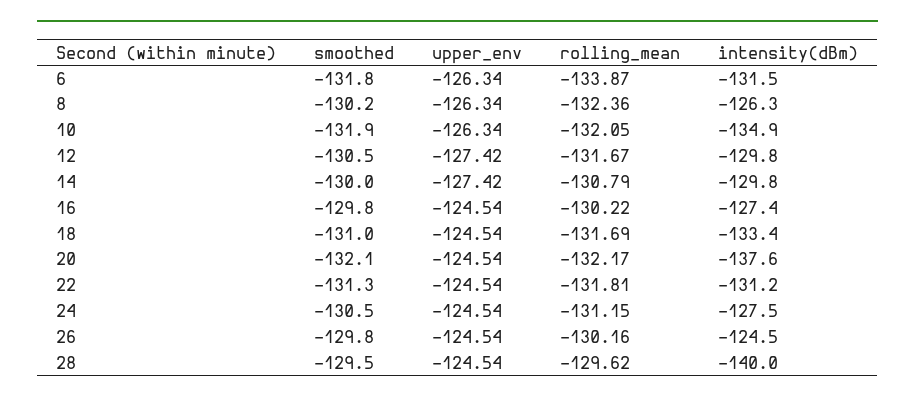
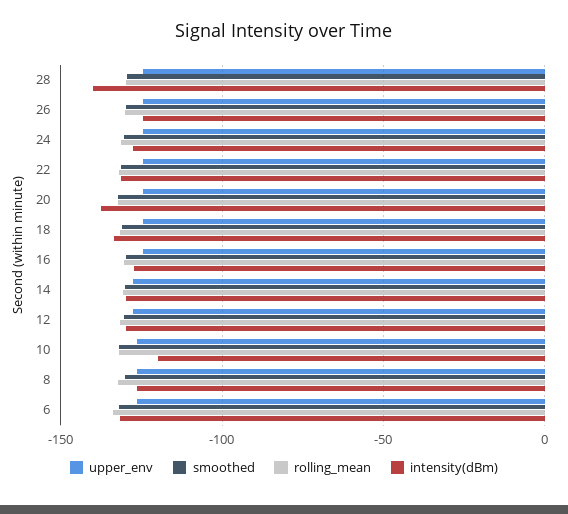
  {
    "smoothed": {
      "6": -131.8,
      "8": -130.2,
      "10": -131.9,
      "12": -130.5,
      "14": -130,
      "16": -129.8,
      "18": -131,
      "20": -132.1,
      "22": -131.3,
      "24": -130.5,
      "26": -129.8,
      "28": -129.5
    },
    "upper_env": {
      "6": -126.34,
      "8": -126.34,
      "10": -126.34,
      "12": -127.42,
      "14": -127.42,
      "16": -124.54,
      "18": -124.54,
      "20": -124.54,
      "22": -124.54,
      "24": -124.54,
      "26": -124.54,
      "28": -124.54
    },
    "rolling_mean": {
      "6": -133.87,
      "8": -132.36,
      "10": -132.05,
      "12": -131.67,
      "14": -130.79,
      "16": -130.22,
      "18": -131.69,
      "20": -132.17,
      "22": -131.81,
      "24": -131.15,
      "26": -130.16,
      "28": -129.62
    },
    "intensity(dBm)": {
      "6": -131.5,
      "8": -126.3,
-     "10": -134.9,
+     "10": -120,
      "12": -129.8,
      "14": -129.8,
      "16": -127.4,
      "18": -133.4,
      "20": -137.6,
      "22": -131.2,
      "24": -127.5,
      "26": -124.5,
      "28": -140
    }
  }

